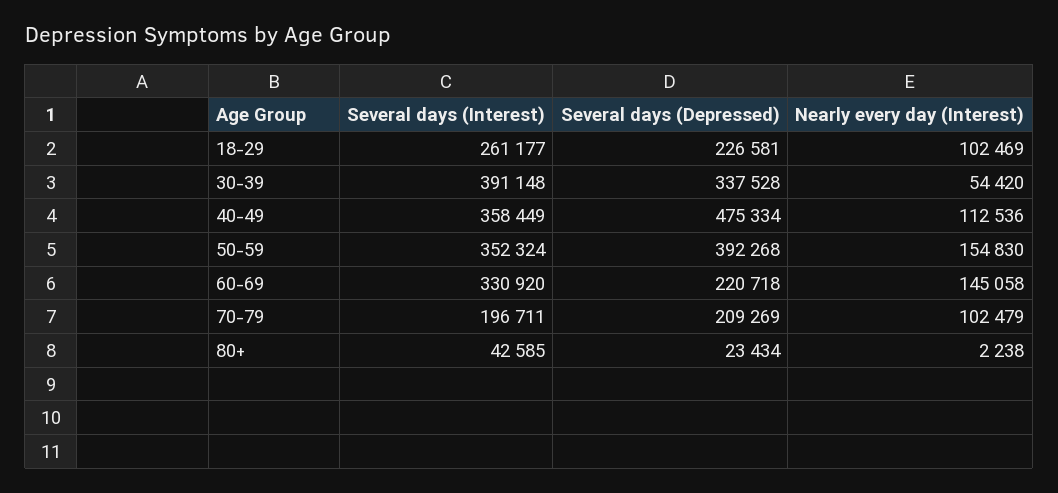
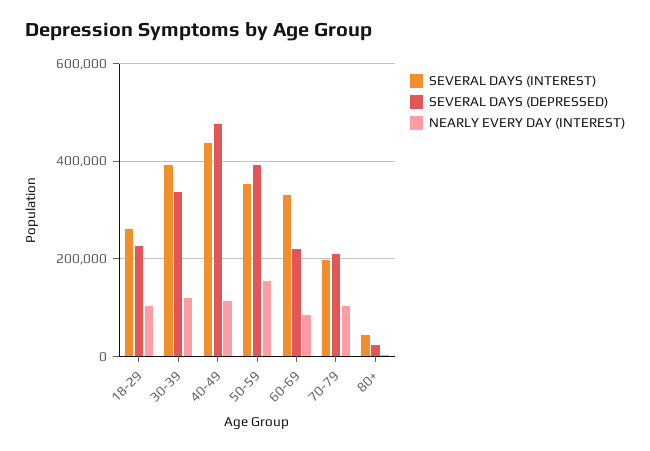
  {
    "Several days (Interest)": {
      "18-29": 261177,
      "30-39": 391148,
-     "40-49": 358449,
+     "40-49": 440000,
      "50-59": 352324,
      "60-69": 330920,
      "70-79": 196711,
      "80+": 42585
    },
    "Several days (Depressed)": {
      "18-29": 226581,
      "30-39": 337528,
      "40-49": 475334,
      "50-59": 392268,
      "60-69": 220718,
      "70-79": 209269,
      "80+": 23434
    },
    "Nearly every day (Interest)": {
      "18-29": 102469,
-     "30-39": 54420,
+     "30-39": 120000,
      "40-49": 112536,
      "50-59": 154830,
-     "60-69": 145058,
+     "60-69": 80000,
      "70-79": 102479,
      "80+": 2238
    }
  }

